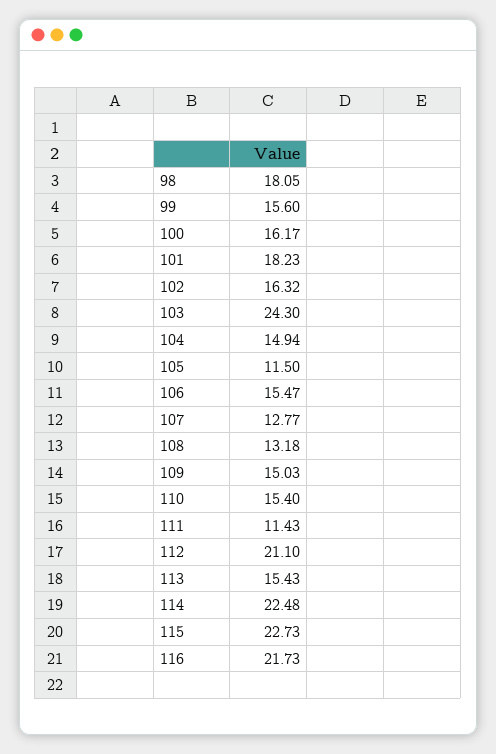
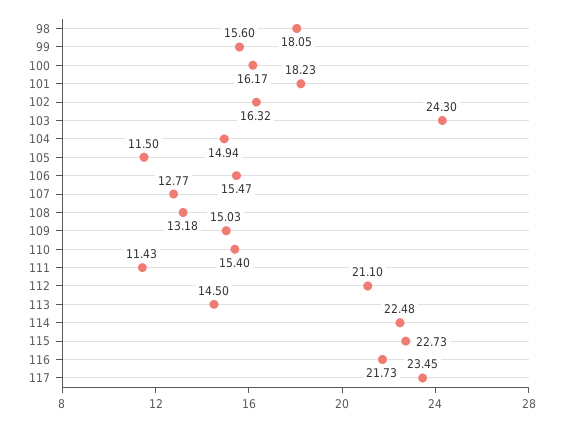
  {
    "98": 18.05,
    "99": 15.6,
    "100": 16.17,
    "101": 18.23,
    "102": 16.32,
    "103": 24.3,
    "104": 14.94,
    "105": 11.5,
    "106": 15.47,
    "107": 12.77,
    "108": 13.18,
    "109": 15.03,
    "110": 15.4,
    "111": 11.43,
    "112": 21.1,
-   "113": 15.43,
+   "113": 14.5,
    "114": 22.48,
    "115": 22.73,
-   "116": 21.73
+   "116": 21.73,
+   "117": 23.45
  }

